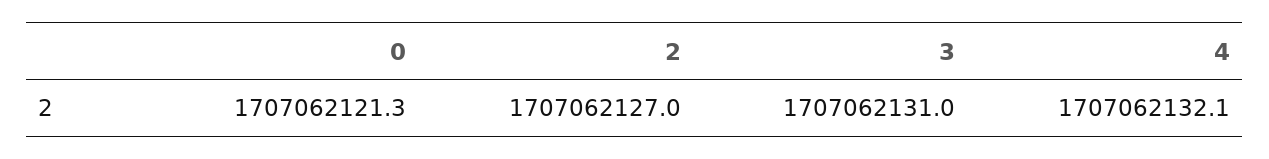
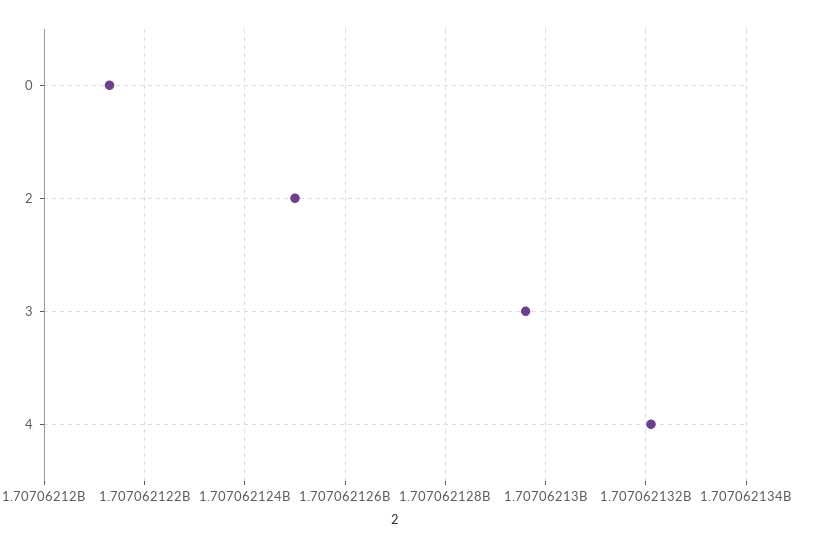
  {
    "0": 1707062121.3,
-   "2": 1707062127,
+   "2": 1707062125,
-   "3": 1707062131,
+   "3": 1707062129.5,
    "4": 1707062132.1
  }

